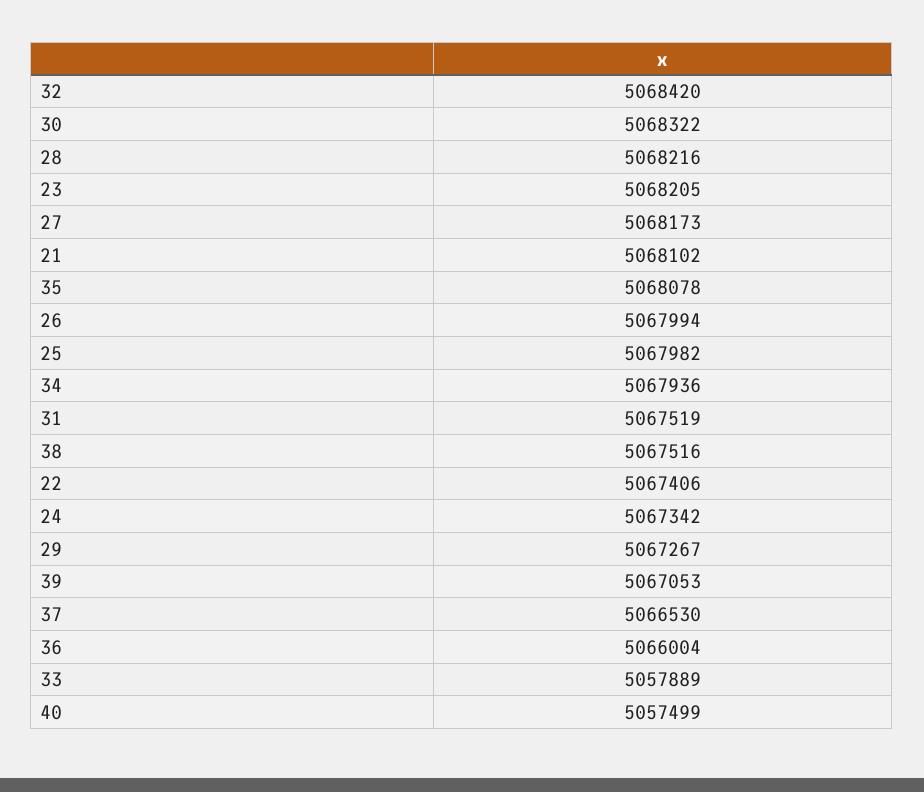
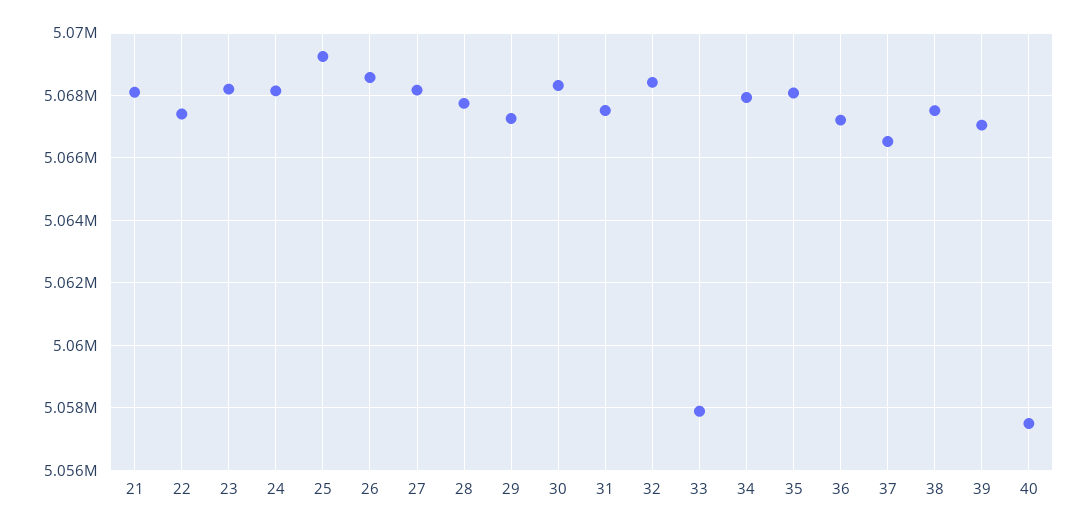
  {
    "32": 5068420,
    "30": 5068322,
-   "28": 5068216,
+   "28": 5067800,
    "23": 5068205,
    "27": 5068173,
    "21": 5068102,
    "35": 5068078,
-   "26": 5067994,
+   "26": 5068600,
-   "25": 5067982,
+   "25": 5069200,
    "34": 5067936,
    "31": 5067519,
    "38": 5067516,
    "22": 5067406,
-   "24": 5067342,
+   "24": 5068200,
    "29": 5067267,
    "39": 5067053,
    "37": 5066530,
-   "36": 5066004,
+   "36": 5067200,
    "33": 5057889,
    "40": 5057499
  }

